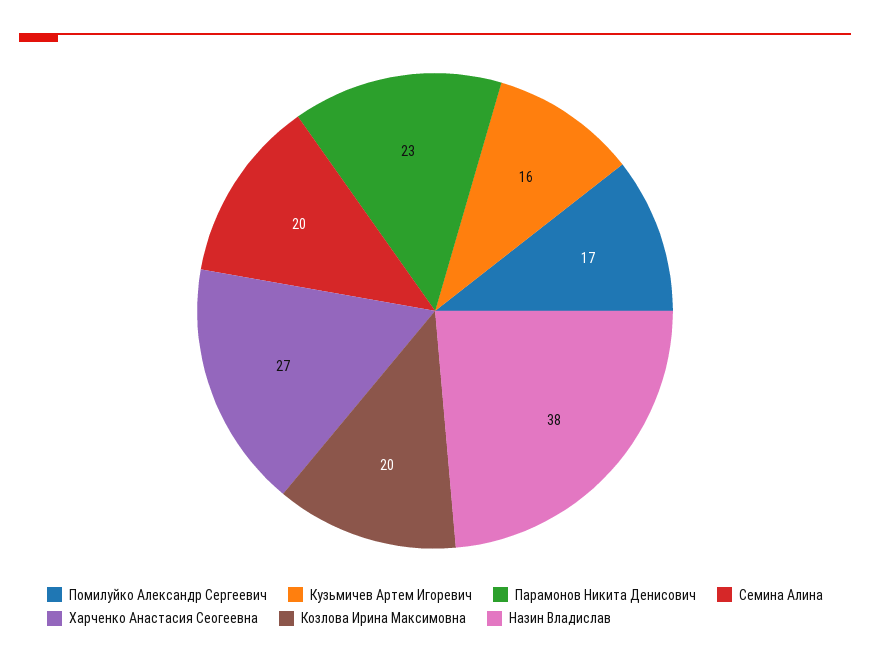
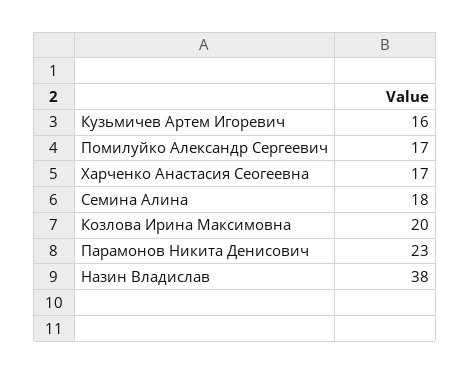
  {
    "Помилуйко Александр Сергеевич": 17,
    "Кузьмичев Артем Игоревич": 16,
    "Парамонов Никита Денисович": 23,
-   "Семина Алина": 20,
+   "Семина Алина": 18,
-   "Харченко Анастасия Сеогеевна": 27,
+   "Харченко Анастасия Сеогеевна": 17,
    "Козлова Ирина Максимовна": 20,
    "Назин Владислав": 38
  }

